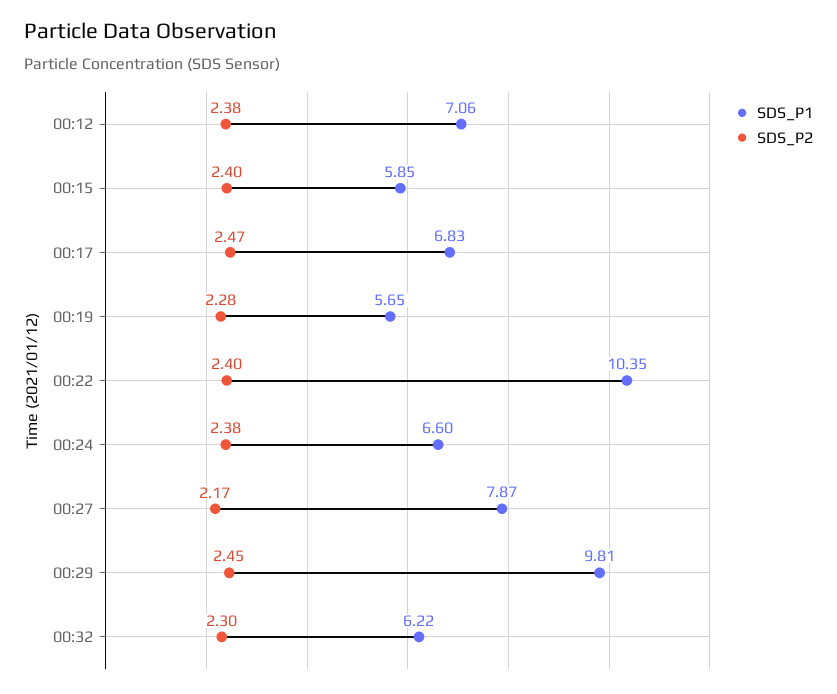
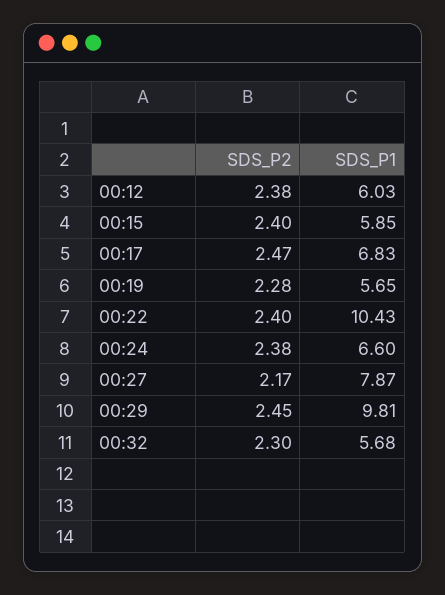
  {
    "SDS_P1": {
-     "00:12": 7.06,
+     "00:12": 6.03,
      "00:15": 5.85,
      "00:17": 6.83,
      "00:19": 5.65,
-     "00:22": 10.35,
+     "00:22": 10.43,
      "00:24": 6.6,
      "00:27": 7.87,
      "00:29": 9.81,
-     "00:32": 6.22
+     "00:32": 5.68
    },
    "SDS_P2": {
      "00:12": 2.38,
      "00:15": 2.4,
      "00:17": 2.47,
      "00:19": 2.28,
      "00:22": 2.4,
      "00:24": 2.38,
      "00:27": 2.17,
      "00:29": 2.45,
      "00:32": 2.3
    }
  }

